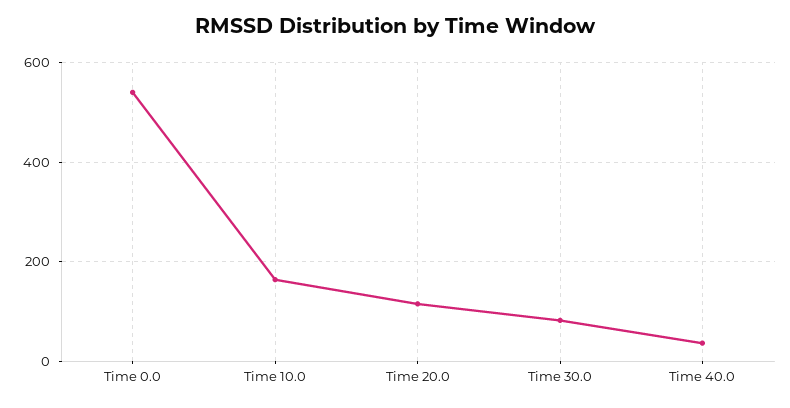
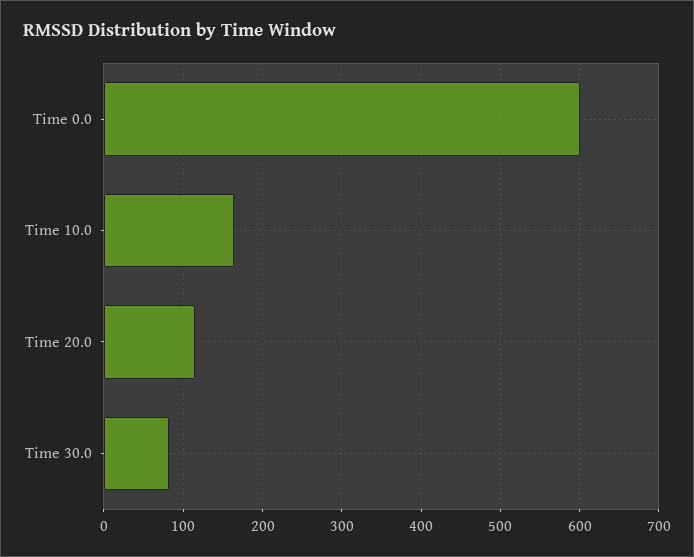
  {
-   "Time 0.0": 540,
+   "Time 0.0": 600,
    "Time 10.0": 160,
    "Time 20.0": 120,
-   "Time 30.0": 80,
+   "Time 30.0": 80
-   "Time 40.0": 40
  }

